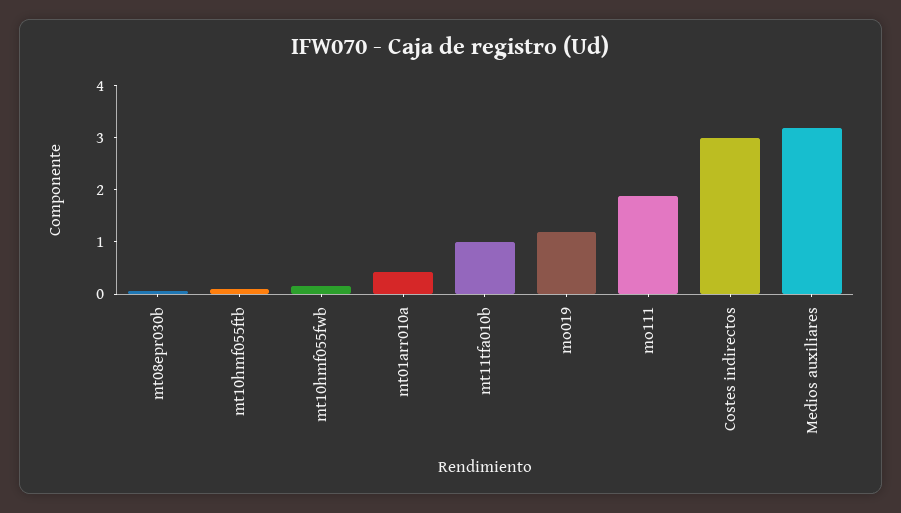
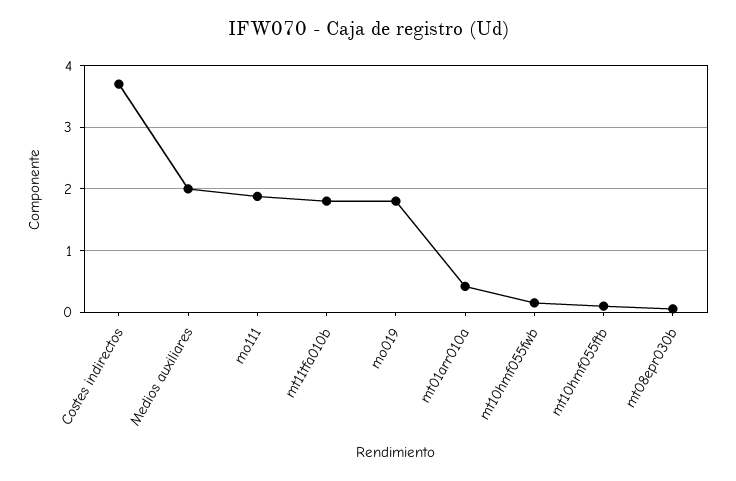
  {
    "mt08epr030b": 0.1,
    "mt10hmf055ftb": 0.1,
    "mt10hmf055fwb": 0.1,
    "mt01arr010a": 0.4,
-   "mt11tfa010b": 1,
+   "mt11tfa010b": 1.8,
-   "mo019": 1.2,
+   "mo019": 1.8,
    "mo111": 1.9,
-   "Costes indirectos": 3,
+   "Costes indirectos": 3.7,
-   "Medios auxiliares": 3.2
+   "Medios auxiliares": 2
  }

